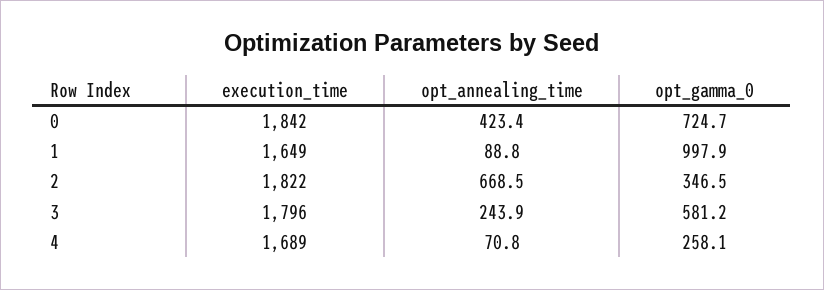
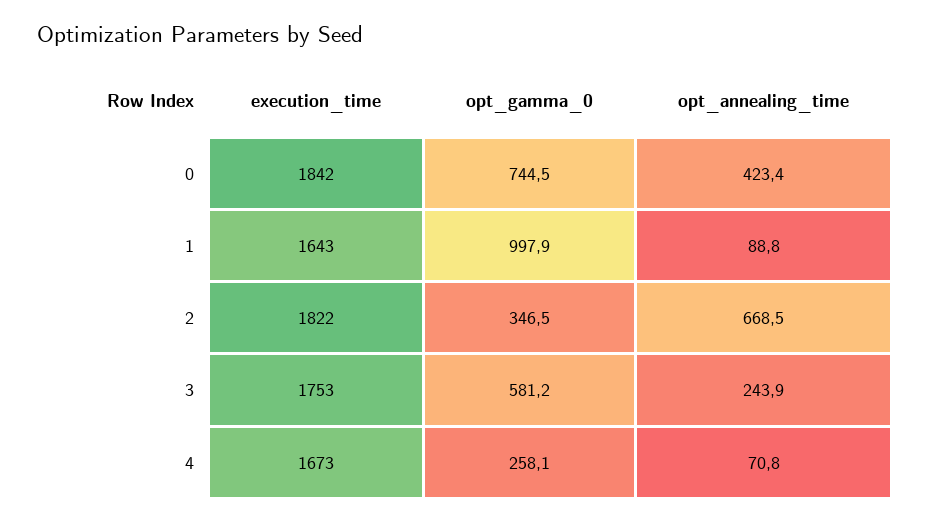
  {
    "execution_time": {
      "0": 1842,
-     "1": 1649,
+     "1": 1643,
      "2": 1822,
-     "3": 1796,
+     "3": 1753,
-     "4": 1689
+     "4": 1673
    },
    "opt_annealing_time": {
      "0": 423.4,
      "1": 88.8,
      "2": 668.5,
      "3": 243.9,
      "4": 70.8
    },
    "opt_gamma_0": {
-     "0": 724.7,
+     "0": 744.5,
      "1": 997.9,
      "2": 346.5,
      "3": 581.2,
      "4": 258.1
    }
  }

